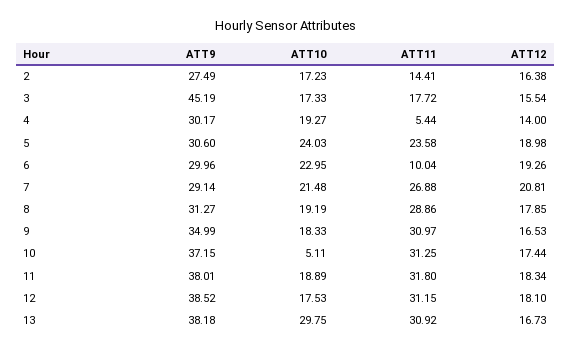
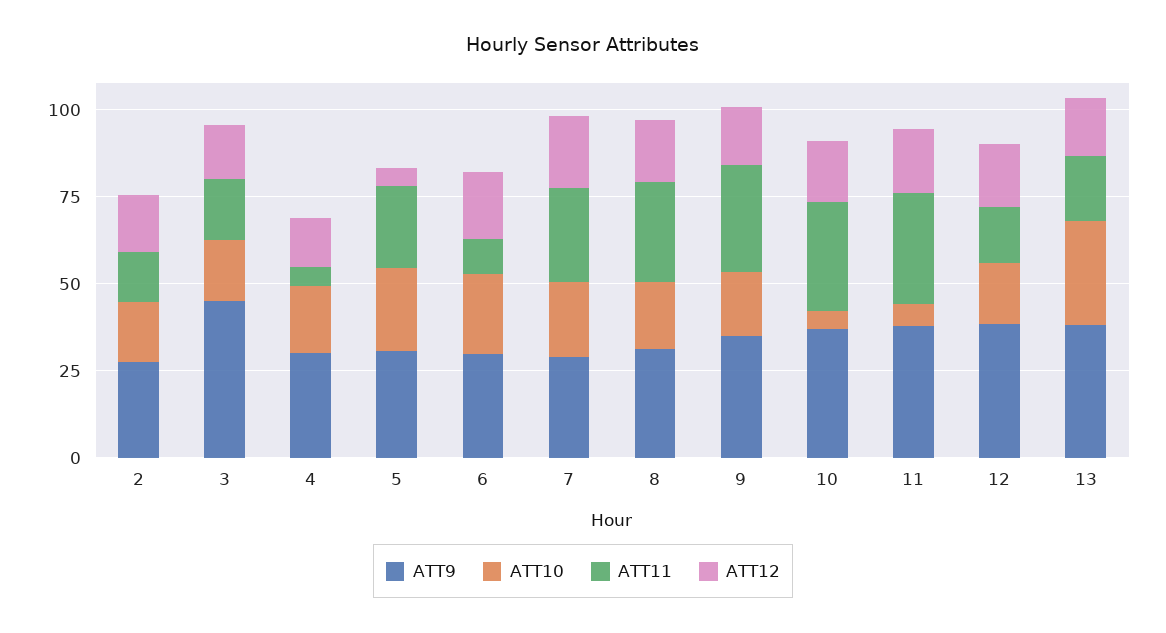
  {
    "ATT9": {
      "2": 27.49,
      "3": 45.19,
      "4": 30.17,
      "5": 30.6,
      "6": 29.96,
      "7": 29.14,
      "8": 31.27,
      "9": 34.99,
      "10": 37.15,
      "11": 38.01,
      "12": 38.52,
      "13": 38.18
    },
    "ATT10": {
      "2": 17.23,
      "3": 17.33,
      "4": 19.27,
      "5": 24.03,
      "6": 22.95,
      "7": 21.48,
      "8": 19.19,
      "9": 18.33,
      "10": 5.11,
-     "11": 18.89,
+     "11": 5,
      "12": 17.53,
      "13": 29.75
    },
    "ATT11": {
      "2": 14.41,
      "3": 17.72,
      "4": 5.44,
      "5": 23.58,
      "6": 10.04,
      "7": 26.88,
      "8": 28.86,
      "9": 30.97,
      "10": 31.25,
      "11": 31.8,
-     "12": 31.15,
+     "12": 15,
-     "13": 30.92
+     "13": 20
    },
    "ATT12": {
      "2": 16.38,
      "3": 15.54,
      "4": 14,
-     "5": 18.98,
+     "5": 5,
      "6": 19.26,
      "7": 20.81,
      "8": 17.85,
      "9": 16.53,
      "10": 17.44,
      "11": 18.34,
      "12": 18.1,
      "13": 16.73
    }
  }

